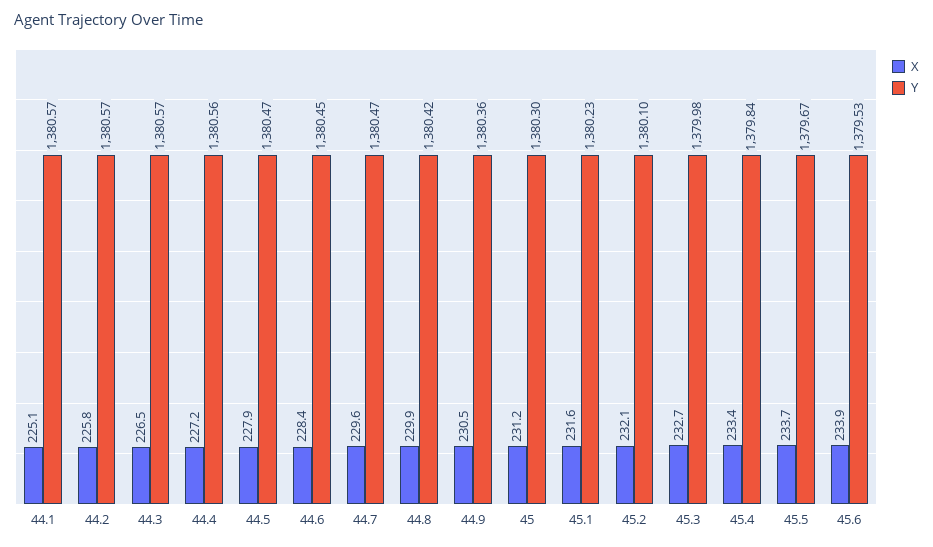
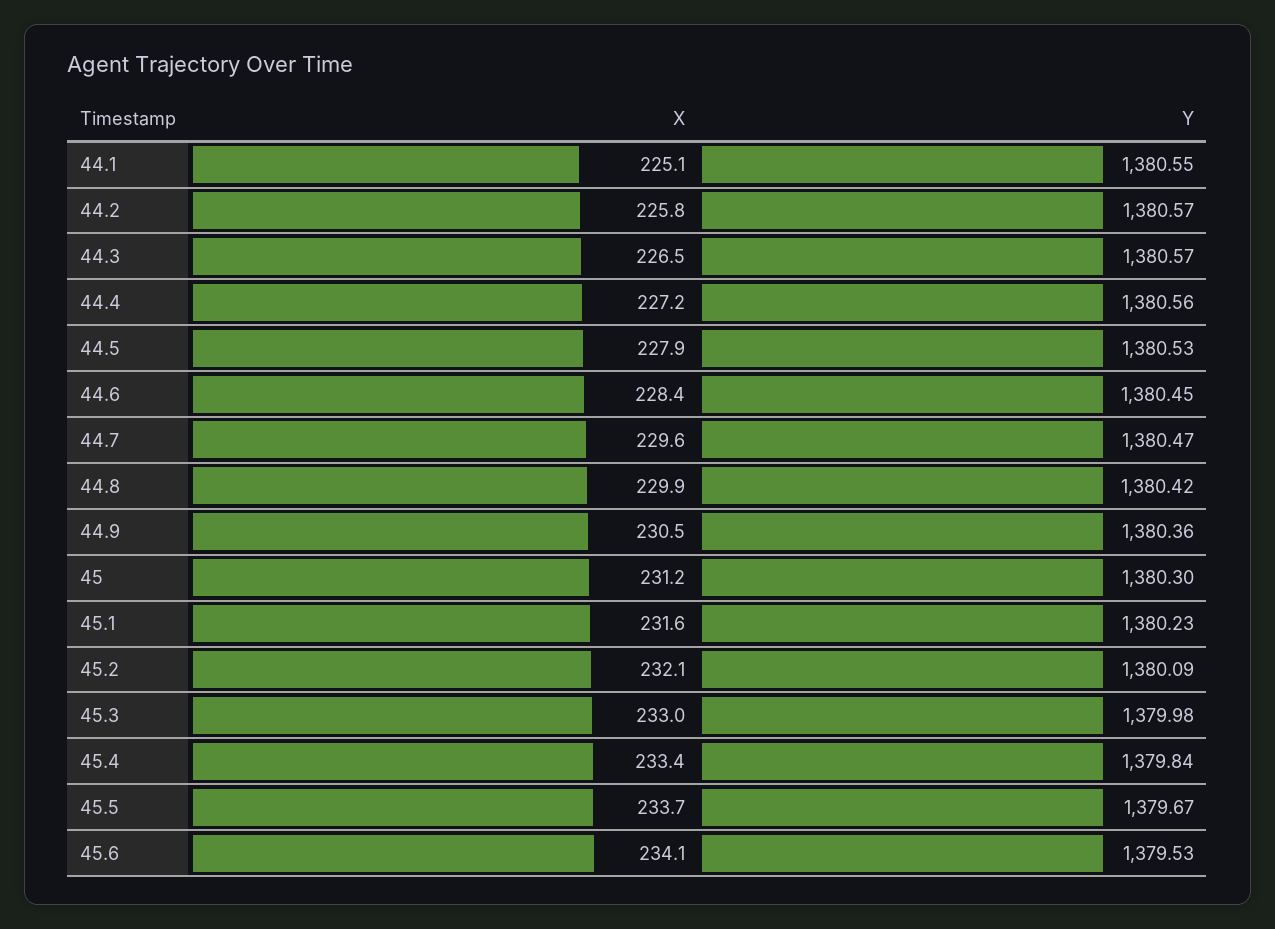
  {
    "X": {
      "44.1": 225.1,
      "44.2": 225.8,
      "44.3": 226.5,
      "44.4": 227.2,
      "44.5": 227.9,
      "44.6": 228.4,
      "44.7": 229.6,
      "44.8": 229.9,
      "44.9": 230.5,
      "45": 231.2,
      "45.1": 231.6,
      "45.2": 232.1,
-     "45.3": 232.7,
+     "45.3": 233,
      "45.4": 233.4,
      "45.5": 233.7,
-     "45.6": 233.9
+     "45.6": 234.1
    },
    "Y": {
-     "44.1": 1380.57,
+     "44.1": 1380.55,
      "44.2": 1380.57,
      "44.3": 1380.57,
      "44.4": 1380.56,
-     "44.5": 1380.47,
+     "44.5": 1380.53,
      "44.6": 1380.45,
      "44.7": 1380.47,
      "44.8": 1380.42,
      "44.9": 1380.36,
      "45": 1380.3,
      "45.1": 1380.23,
-     "45.2": 1380.1,
+     "45.2": 1380.09,
      "45.3": 1379.98,
      "45.4": 1379.84,
      "45.5": 1379.67,
      "45.6": 1379.53
    }
  }

